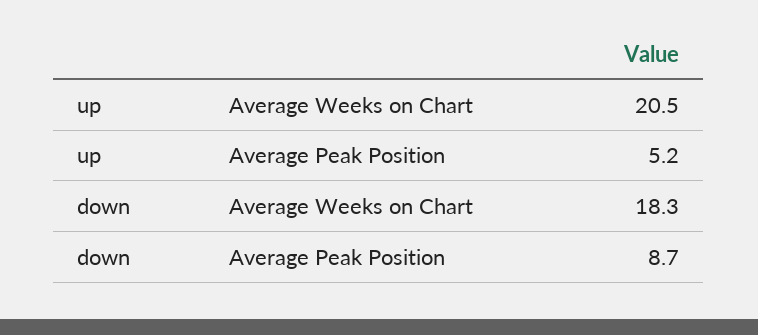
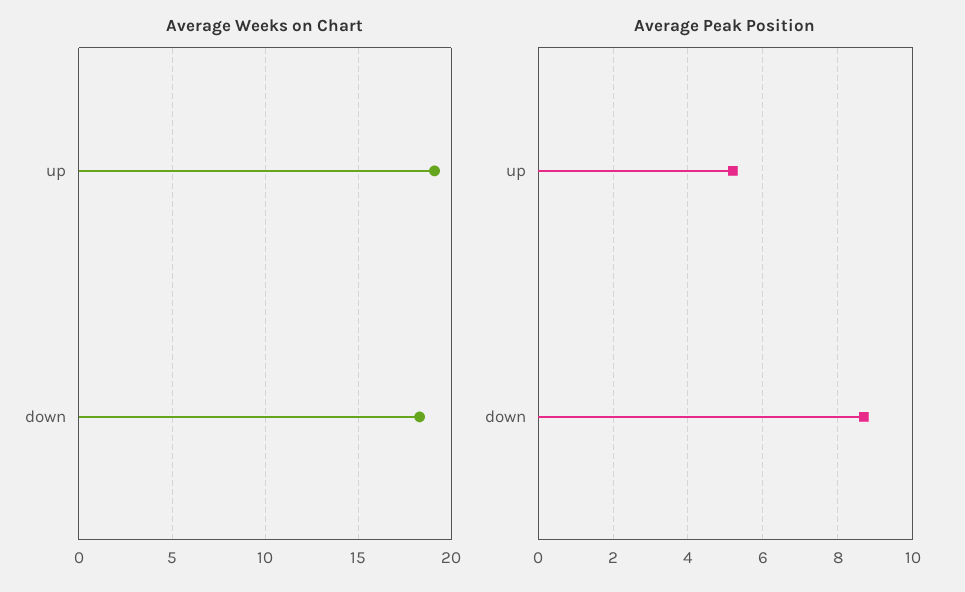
  {
    "Average Weeks on Chart": {
-     "up": 20.5,
+     "up": 19,
      "down": 18.3
    },
    "Average Peak Position": {
      "up": 5.2,
      "down": 8.7
    }
  }

